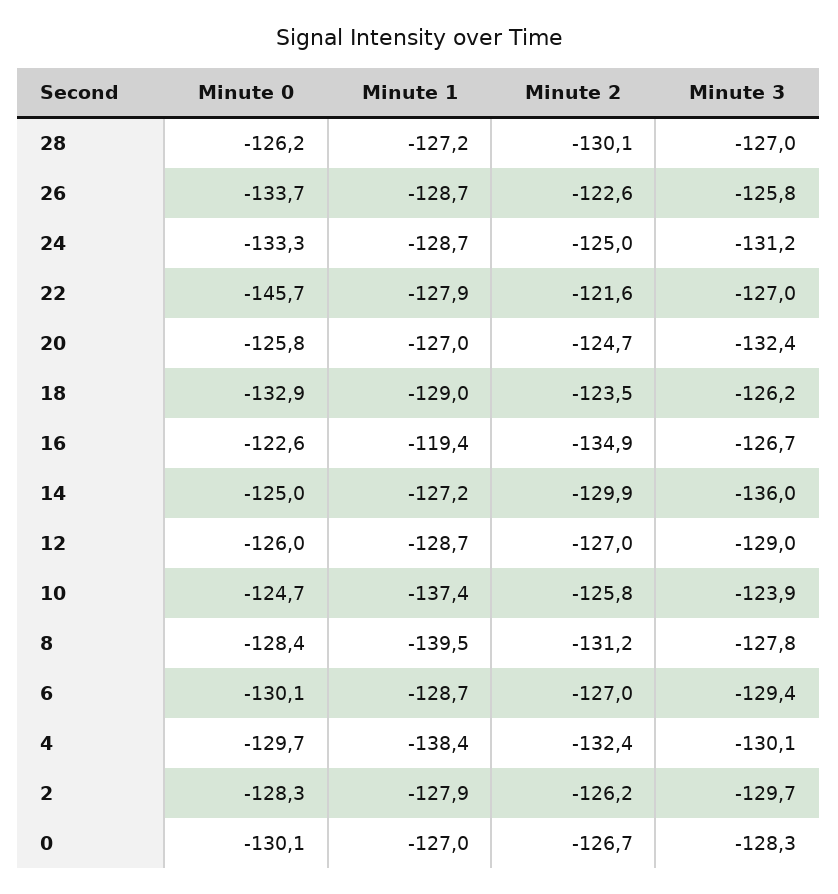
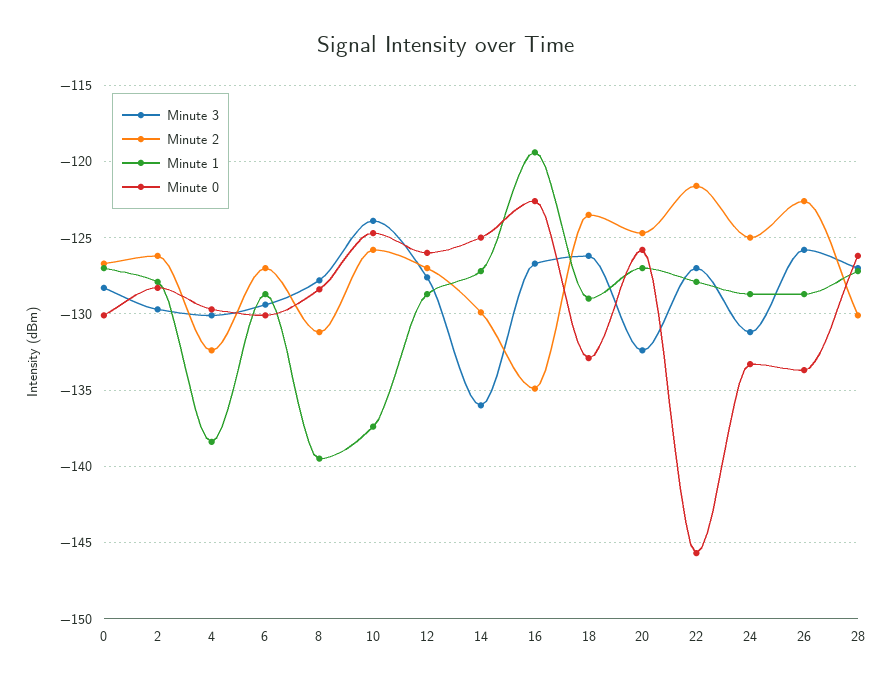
  {
    "Minute 0": {
      "28": -126.2,
      "26": -133.7,
      "24": -133.3,
      "22": -145.7,
      "20": -125.8,
      "18": -132.9,
      "16": -122.6,
      "14": -125,
      "12": -126,
      "10": -124.7,
      "8": -128.4,
      "6": -130.1,
      "4": -129.7,
      "2": -128.3,
      "0": -130.1
    },
    "Minute 1": {
      "28": -127.2,
      "26": -128.7,
      "24": -128.7,
      "22": -127.9,
      "20": -127,
      "18": -129,
      "16": -119.4,
      "14": -127.2,
      "12": -128.7,
      "10": -137.4,
      "8": -139.5,
      "6": -128.7,
      "4": -138.4,
      "2": -127.9,
      "0": -127
    },
    "Minute 2": {
      "28": -130.1,
      "26": -122.6,
      "24": -125,
      "22": -121.6,
      "20": -124.7,
      "18": -123.5,
      "16": -134.9,
      "14": -129.9,
      "12": -127,
      "10": -125.8,
      "8": -131.2,
      "6": -127,
      "4": -132.4,
      "2": -126.2,
      "0": -126.7
    },
    "Minute 3": {
      "28": -127,
      "26": -125.8,
      "24": -131.2,
      "22": -127,
      "20": -132.4,
      "18": -126.2,
      "16": -126.7,
      "14": -136,
-     "12": -129,
+     "12": -127.5,
      "10": -123.9,
      "8": -127.8,
      "6": -129.4,
      "4": -130.1,
      "2": -129.7,
      "0": -128.3
    }
  }

